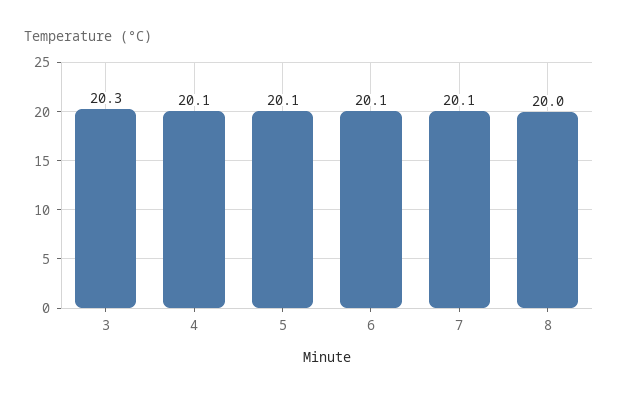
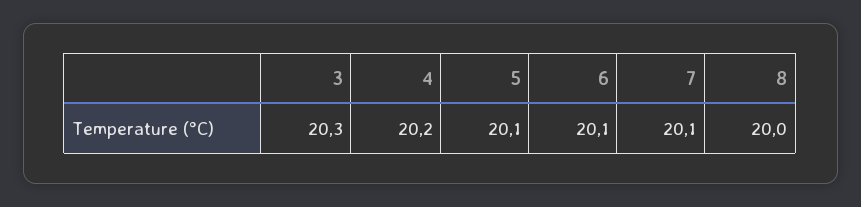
  {
    "3": 20.3,
-   "4": 20.1,
+   "4": 20.2,
    "5": 20.1,
    "6": 20.1,
    "7": 20.1,
    "8": 20
  }

